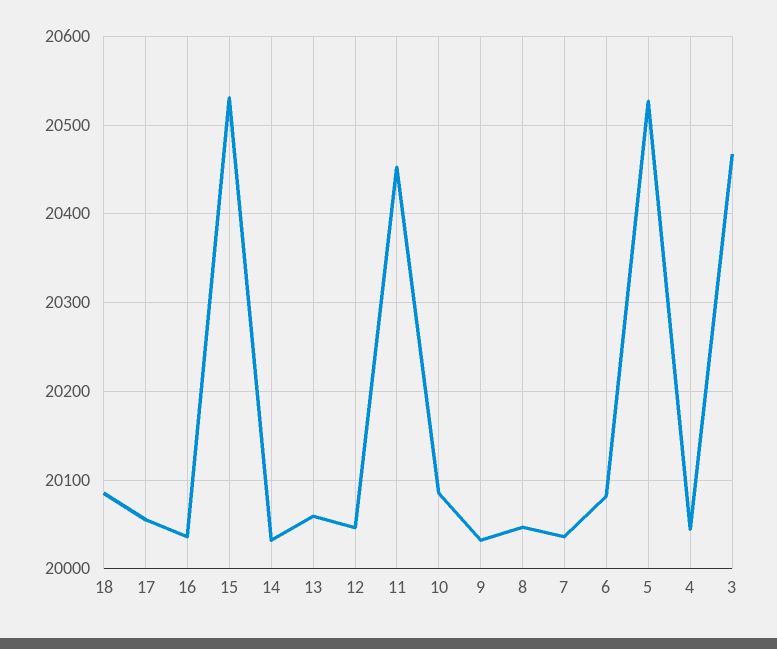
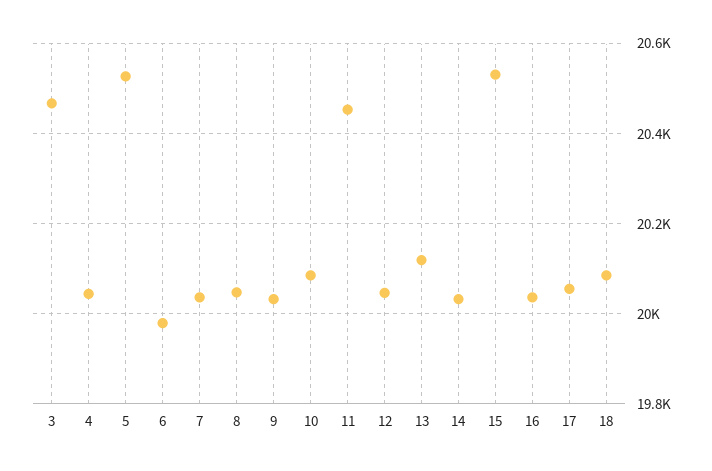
  {
    "18": 20090,
    "17": 20060,
    "16": 20040,
    "15": 20530,
    "14": 20030,
-   "13": 20060,
+   "13": 20120,
    "12": 20050,
    "11": 20450,
    "10": 20090,
    "9": 20030,
    "8": 20050,
    "7": 20040,
-   "6": 20080,
+   "6": 19980,
    "5": 20530,
    "4": 20040,
    "3": 20470
  }

